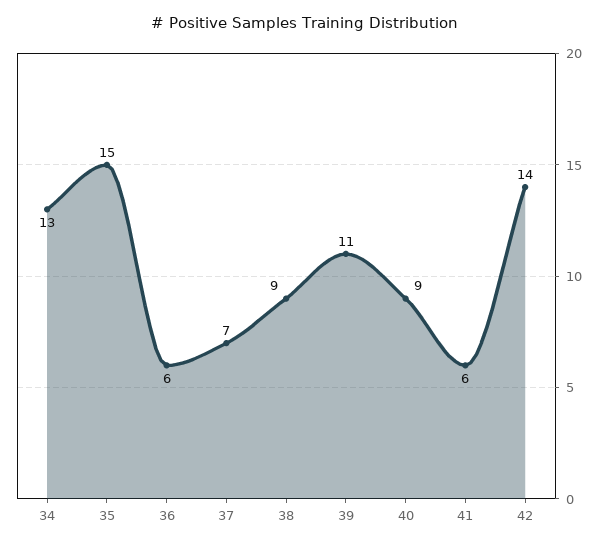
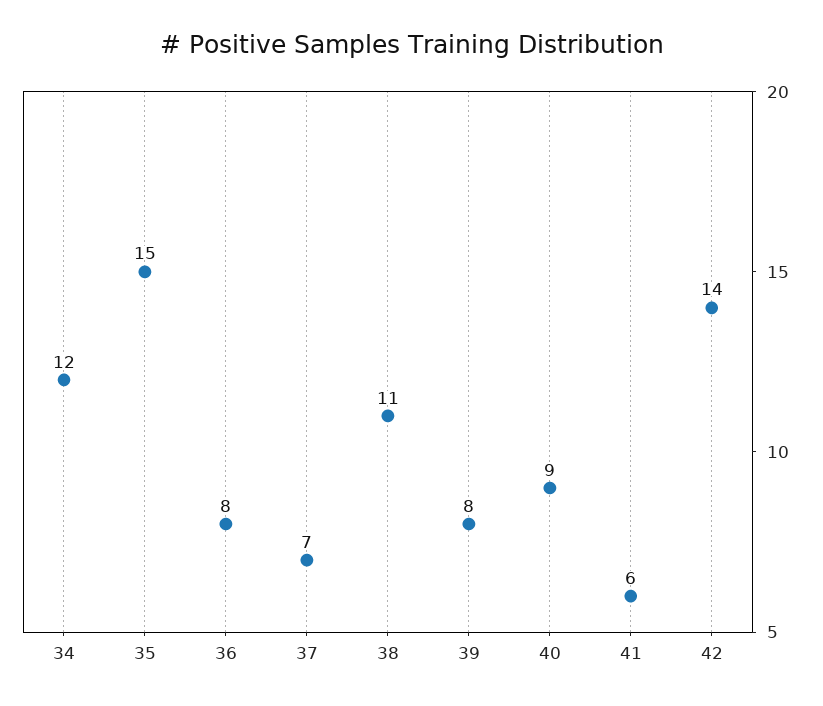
  {
-   "34": 13,
+   "34": 12,
    "35": 15,
-   "36": 6,
+   "36": 8,
    "37": 7,
-   "38": 9,
+   "38": 11,
-   "39": 11,
+   "39": 8,
    "40": 9,
    "41": 6,
    "42": 14
  }

